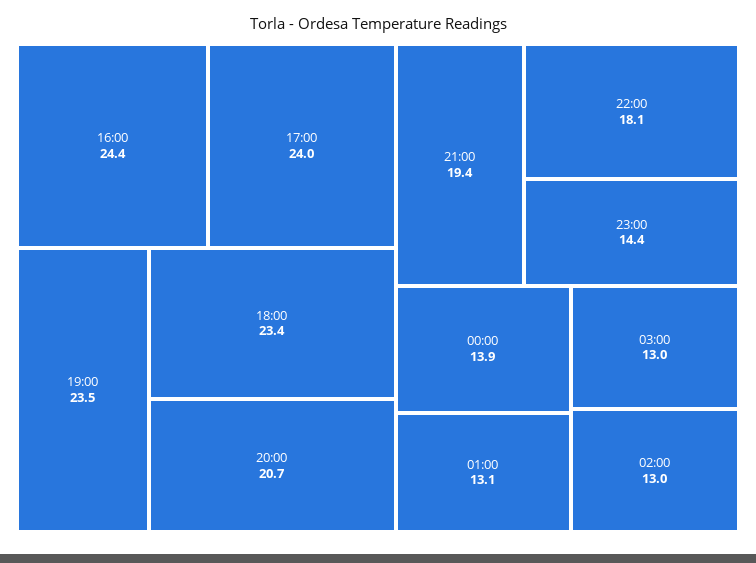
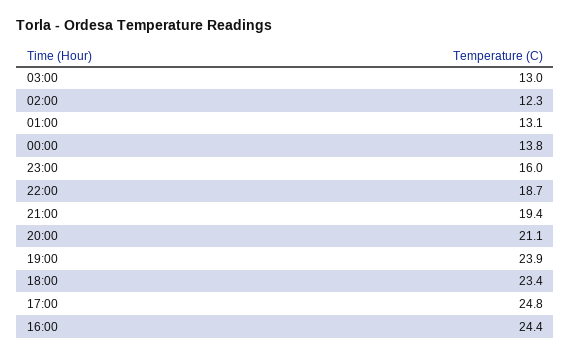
  {
    "16:00": 24.4,
-   "17:00": 24,
+   "17:00": 24.8,
-   "19:00": 23.5,
+   "19:00": 23.9,
    "18:00": 23.4,
-   "20:00": 20.7,
+   "20:00": 21.1,
    "21:00": 19.4,
-   "22:00": 18.1,
+   "22:00": 18.7,
-   "23:00": 14.4,
+   "23:00": 16,
-   "00:00": 13.9,
+   "00:00": 13.8,
    "01:00": 13.1,
    "03:00": 13,
-   "02:00": 13
+   "02:00": 12.3
  }

